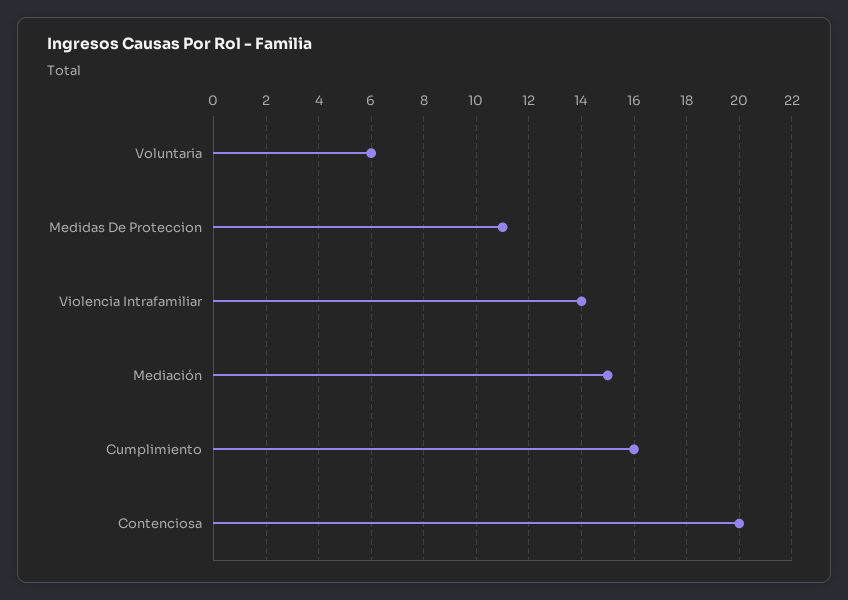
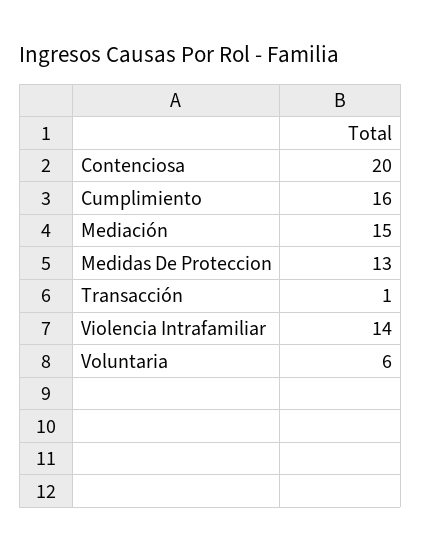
  {
    "Voluntaria": 6,
-   "Medidas De Proteccion": 11,
+   "Medidas De Proteccion": 13,
    "Violencia Intrafamiliar": 14,
    "Mediación": 15,
    "Cumplimiento": 16,
-   "Contenciosa": 20
+   "Contenciosa": 20,
+   "Transacción": 1
  }

